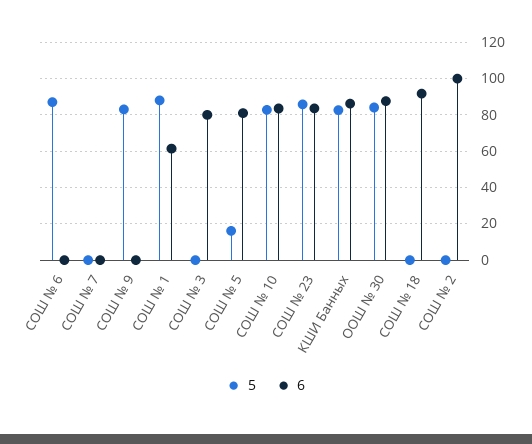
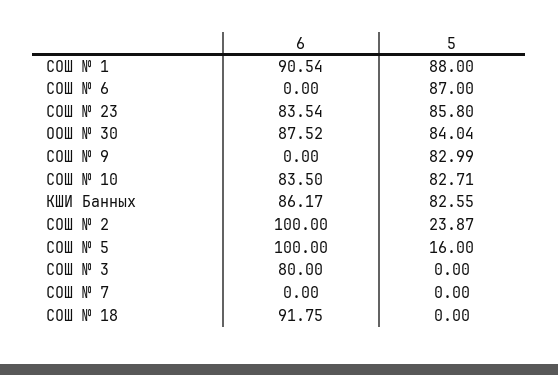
  {
    "5": {
      "СОШ № 6": 87,
      "СОШ № 7": 0,
      "СОШ № 9": 82.99,
      "СОШ № 1": 88,
      "СОШ № 3": 0,
      "СОШ № 5": 16,
      "СОШ № 10": 82.71,
      "СОШ № 23": 85.8,
      "КШИ Банных": 82.55,
      "ООШ № 30": 84.04,
      "СОШ № 18": 0,
-     "СОШ № 2": 0
+     "СОШ № 2": 23.87
    },
    "6": {
      "СОШ № 6": 0,
      "СОШ № 7": 0,
      "СОШ № 9": 0,
-     "СОШ № 1": 60,
+     "СОШ № 1": 90.54,
      "СОШ № 3": 80,
-     "СОШ № 5": 80,
+     "СОШ № 5": 100,
      "СОШ № 10": 83.5,
      "СОШ № 23": 83.54,
      "КШИ Банных": 86.17,
      "ООШ № 30": 87.52,
      "СОШ № 18": 91.75,
      "СОШ № 2": 100
    }
  }

